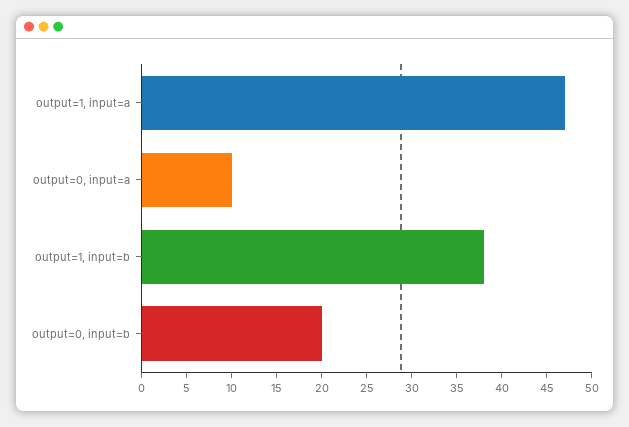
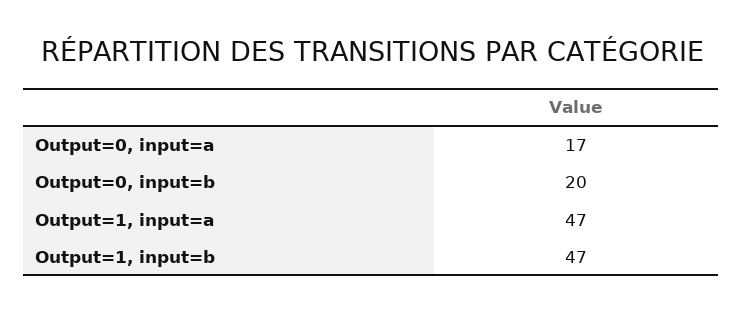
  {
    "output=1, input=a": 47,
-   "output=0, input=a": 10,
+   "output=0, input=a": 17,
-   "output=1, input=b": 38,
+   "output=1, input=b": 47,
    "output=0, input=b": 20
  }

